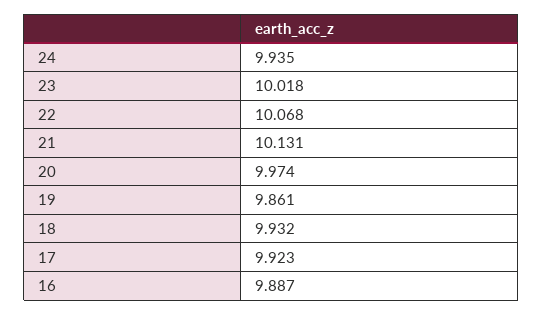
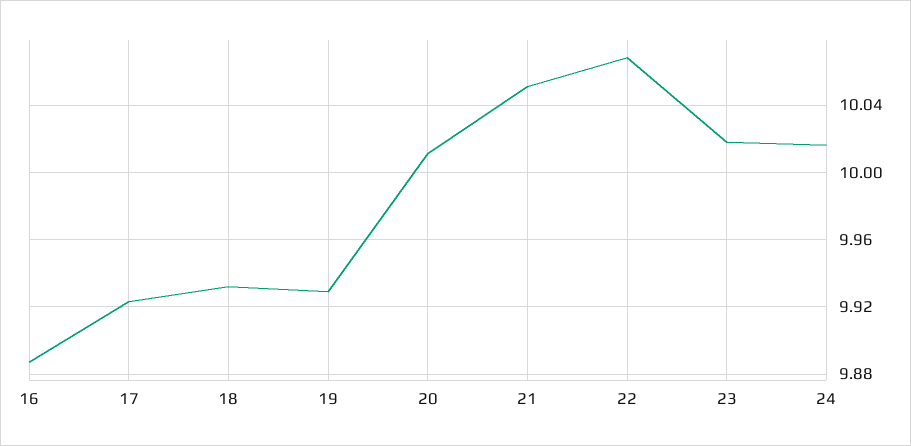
  {
-   "24": 9.935,
+   "24": 10.015,
    "23": 10.018,
    "22": 10.068,
-   "21": 10.131,
+   "21": 10.05,
-   "20": 9.974,
+   "20": 10.01,
-   "19": 9.861,
+   "19": 9.93,
    "18": 9.932,
    "17": 9.923,
    "16": 9.887
  }

